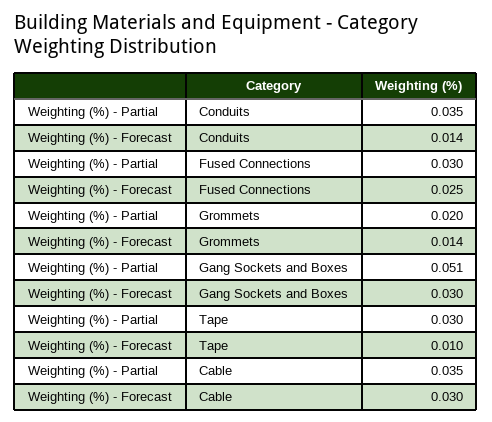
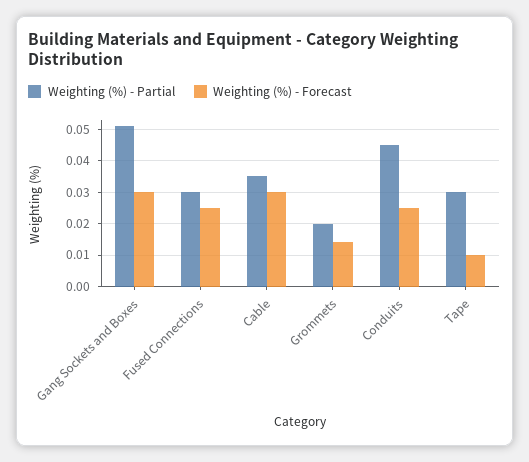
  {
    "Weighting (%) - Partial": {
-     "Conduits": 0.035,
+     "Conduits": 0.045,
      "Fused Connections": 0.03,
      "Grommets": 0.02,
      "Gang Sockets and Boxes": 0.051,
      "Tape": 0.03,
      "Cable": 0.035
    },
    "Weighting (%) - Forecast": {
-     "Conduits": 0.014,
+     "Conduits": 0.025,
      "Fused Connections": 0.025,
      "Grommets": 0.014,
      "Gang Sockets and Boxes": 0.03,
      "Tape": 0.01,
      "Cable": 0.03
    }
  }

